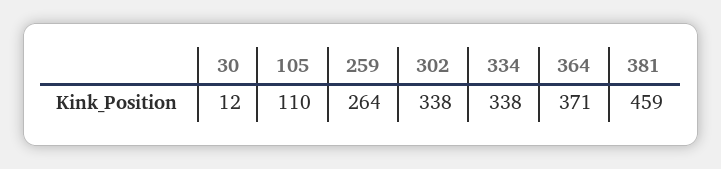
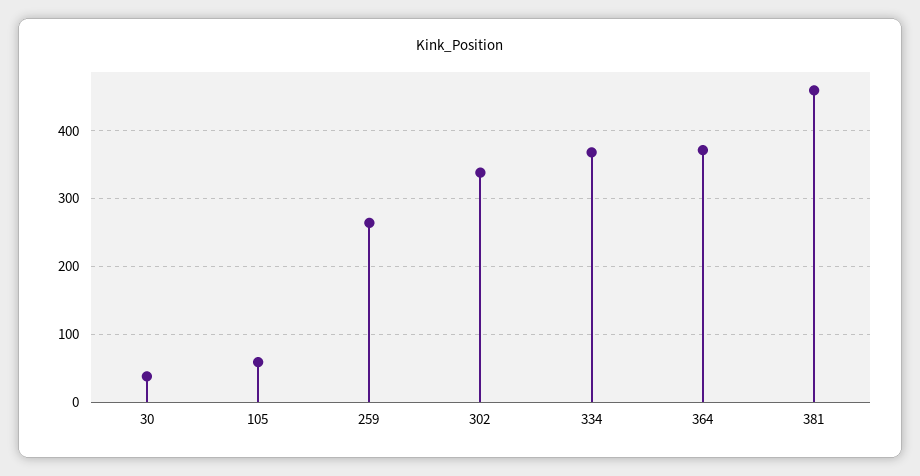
  {
-   "30": 12,
+   "30": 40,
-   "105": 110,
+   "105": 60,
    "259": 264,
    "302": 338,
-   "334": 338,
+   "334": 370,
    "364": 371,
    "381": 459
  }

